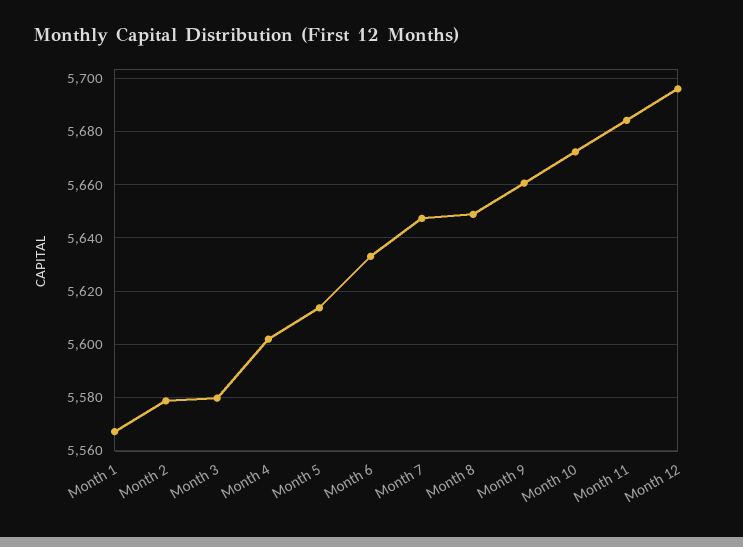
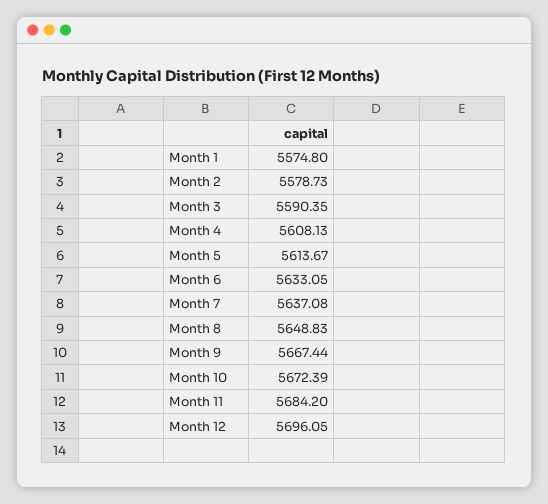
  {
-   "Month 1": 5567.5,
+   "Month 1": 5574.8,
    "Month 2": 5578.73,
-   "Month 3": 5580,
+   "Month 3": 5590.35,
-   "Month 4": 5602.5,
+   "Month 4": 5608.13,
    "Month 5": 5613.67,
    "Month 6": 5633.05,
-   "Month 7": 5647.5,
+   "Month 7": 5637.08,
    "Month 8": 5648.83,
-   "Month 9": 5660,
+   "Month 9": 5667.44,
    "Month 10": 5672.39,
    "Month 11": 5684.2,
    "Month 12": 5696.05
  }

